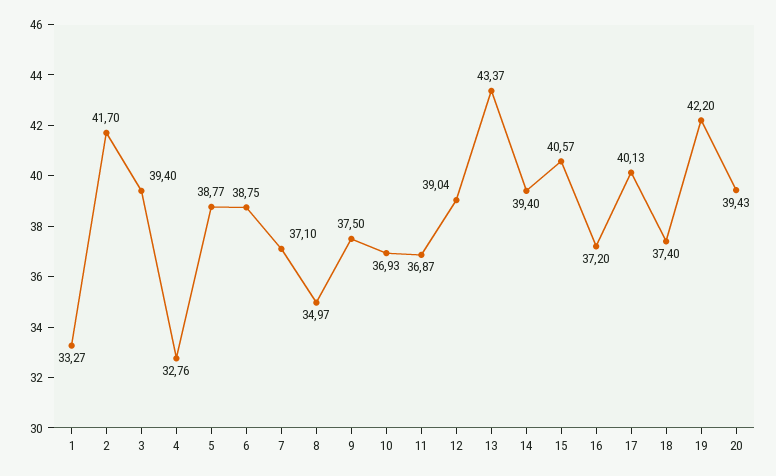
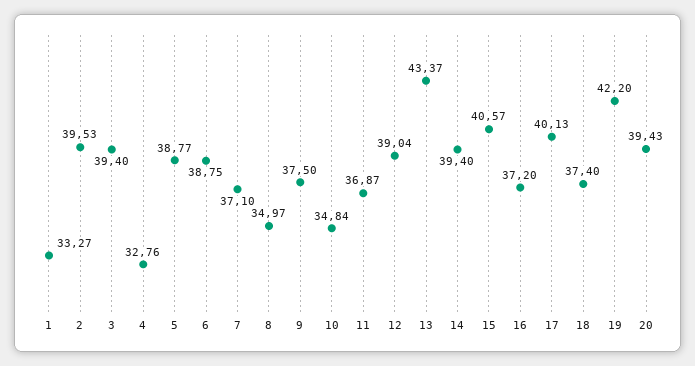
  {
    "1": 33.27,
-   "2": 41.7,
+   "2": 39.53,
    "3": 39.4,
    "4": 32.76,
    "5": 38.77,
    "6": 38.75,
    "7": 37.1,
    "8": 34.97,
    "9": 37.5,
-   "10": 36.93,
+   "10": 34.84,
    "11": 36.87,
    "12": 39.04,
    "13": 43.37,
    "14": 39.4,
    "15": 40.57,
    "16": 37.2,
    "17": 40.13,
    "18": 37.4,
    "19": 42.2,
    "20": 39.43
  }

